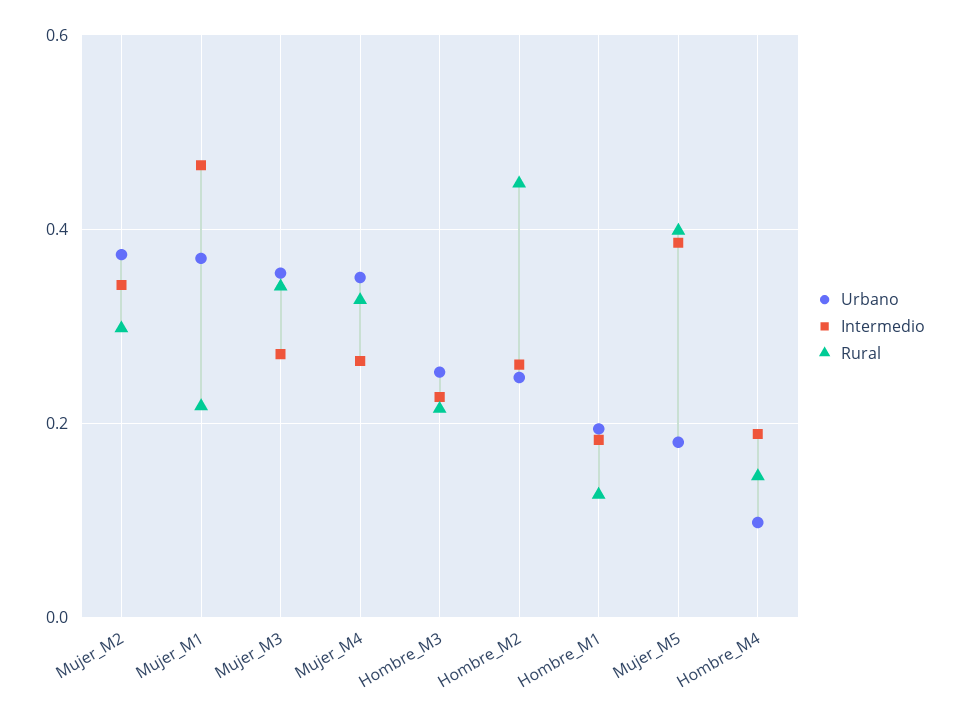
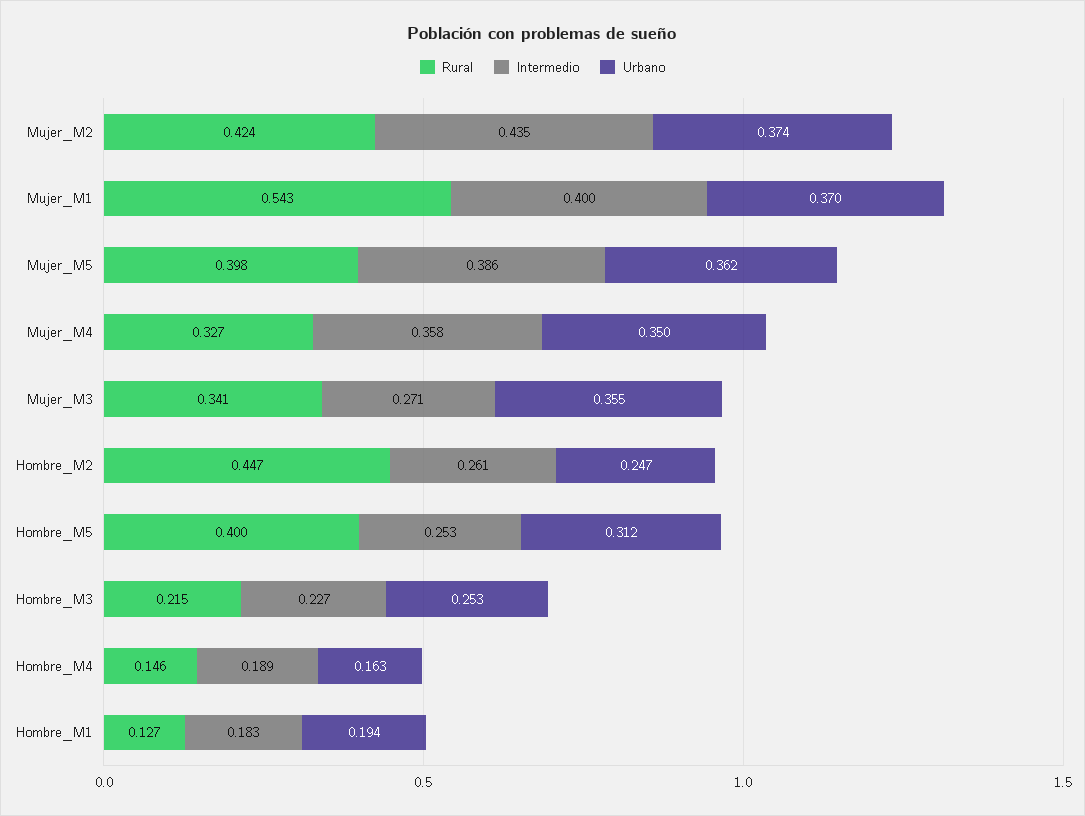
  {
    "Urbano": {
      "Mujer_M2": 0.374,
      "Mujer_M1": 0.37,
      "Mujer_M3": 0.355,
      "Mujer_M4": 0.35,
      "Hombre_M3": 0.253,
      "Hombre_M2": 0.247,
      "Hombre_M1": 0.194,
-     "Mujer_M5": 0.18,
+     "Mujer_M5": 0.362,
-     "Hombre_M4": 0.1
+     "Hombre_M4": 0.163,
+     "Hombre_M5": 0.312
    },
    "Intermedio": {
-     "Mujer_M2": 0.34,
+     "Mujer_M2": 0.435,
-     "Mujer_M1": 0.46,
+     "Mujer_M1": 0.4,
      "Mujer_M3": 0.271,
-     "Mujer_M4": 0.26,
+     "Mujer_M4": 0.358,
      "Hombre_M3": 0.227,
      "Hombre_M2": 0.261,
      "Hombre_M1": 0.183,
      "Mujer_M5": 0.386,
-     "Hombre_M4": 0.189
+     "Hombre_M4": 0.189,
+     "Hombre_M5": 0.253
    },
    "Rural": {
-     "Mujer_M2": 0.3,
+     "Mujer_M2": 0.424,
-     "Mujer_M1": 0.22,
+     "Mujer_M1": 0.543,
      "Mujer_M3": 0.341,
      "Mujer_M4": 0.327,
      "Hombre_M3": 0.215,
      "Hombre_M2": 0.447,
      "Hombre_M1": 0.127,
      "Mujer_M5": 0.398,
-     "Hombre_M4": 0.146
+     "Hombre_M4": 0.146,
+     "Hombre_M5": 0.4
    }
  }

